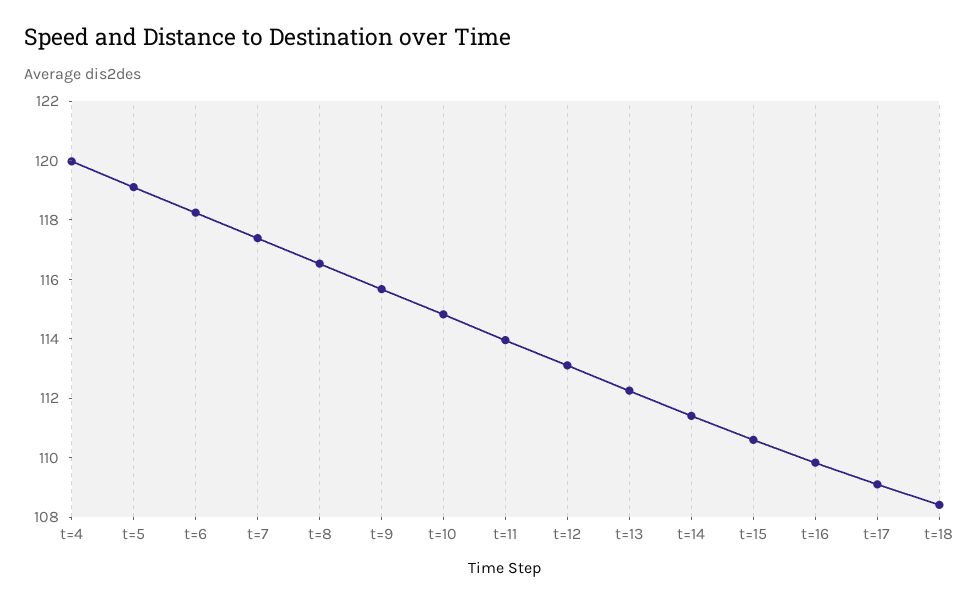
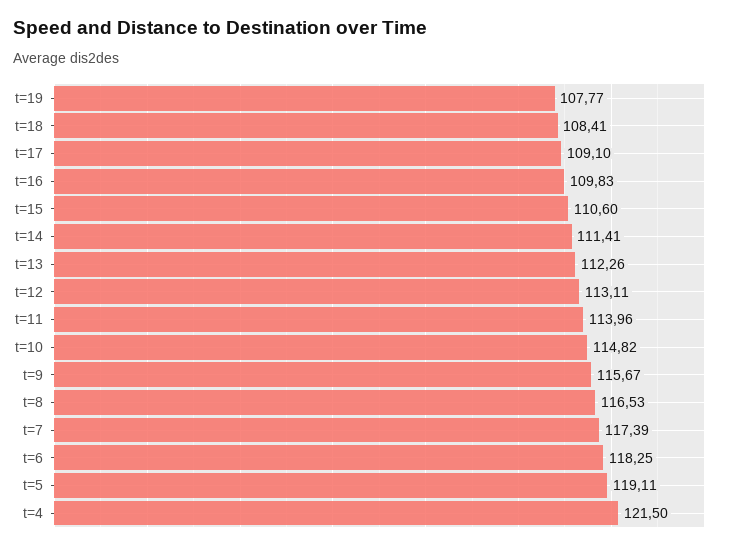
  {
-   "t=4": 120,
+   "t=4": 121.5,
    "t=5": 119.11,
    "t=6": 118.25,
    "t=7": 117.39,
    "t=8": 116.53,
    "t=9": 115.67,
    "t=10": 114.82,
    "t=11": 113.96,
    "t=12": 113.11,
    "t=13": 112.26,
    "t=14": 111.41,
    "t=15": 110.6,
    "t=16": 109.83,
    "t=17": 109.1,
-   "t=18": 108.41
+   "t=18": 108.41,
+   "t=19": 107.77
  }

